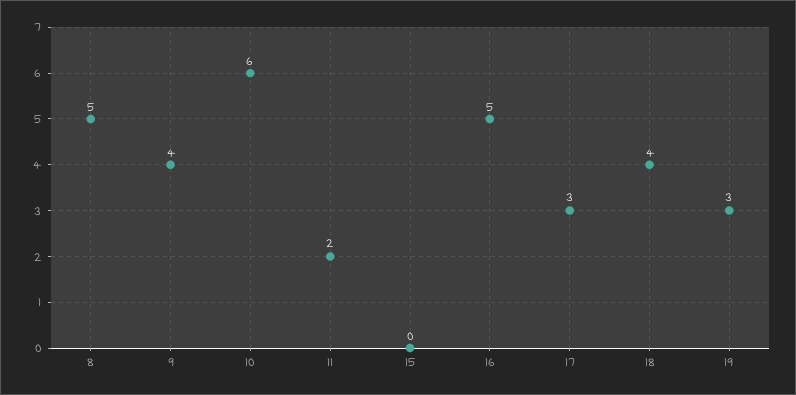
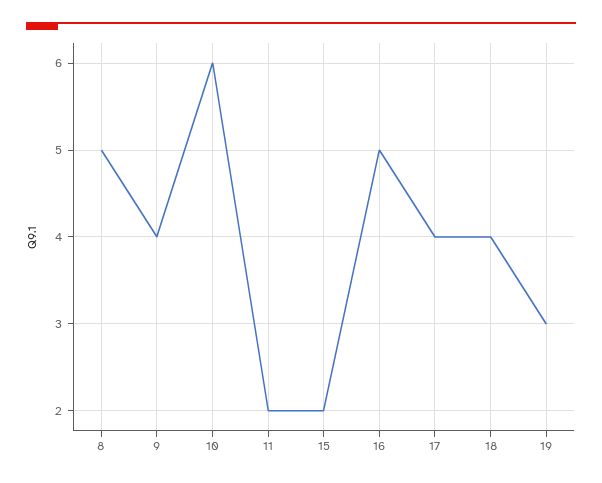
  {
    "8": 5,
    "9": 4,
    "10": 6,
    "11": 2,
-   "15": 0,
+   "15": 2,
    "16": 5,
-   "17": 3,
+   "17": 4,
    "18": 4,
    "19": 3
  }

